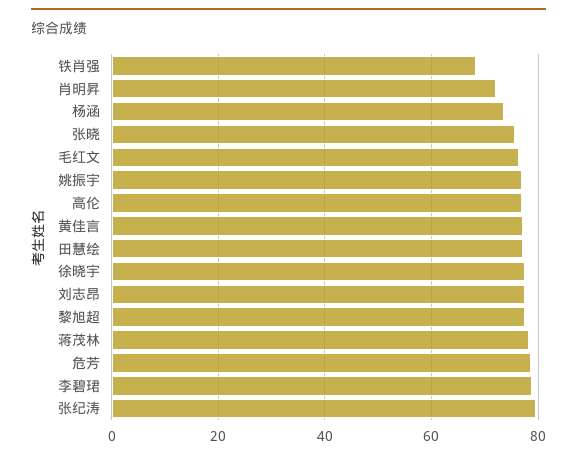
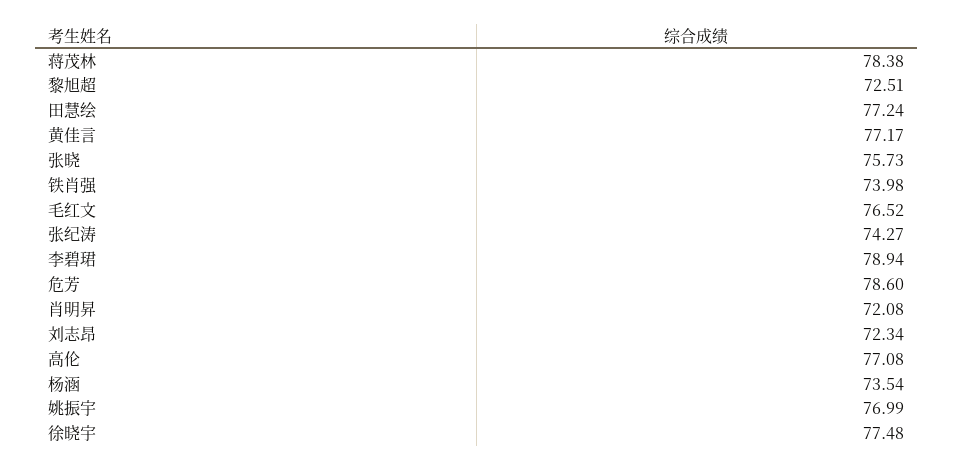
  {
-   "铁肖强": 68,
+   "铁肖强": 73.98,
    "肖明昇": 72.08,
    "杨涵": 73.54,
    "张晓": 75.73,
    "毛红文": 76.52,
    "姚振宇": 76.99,
    "高伦": 77.08,
    "黄佳言": 77.17,
    "田慧绘": 77.24,
    "徐晓宇": 77.48,
-   "刘志昂": 78,
+   "刘志昂": 72.34,
-   "黎旭超": 78,
+   "黎旭超": 72.51,
    "蒋茂林": 78.38,
    "危芳": 78.6,
    "李碧珺": 78.94,
-   "张纪涛": 80
+   "张纪涛": 74.27
  }

